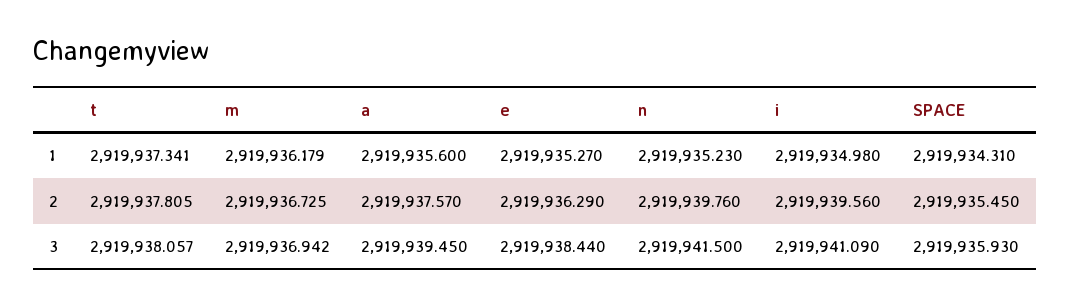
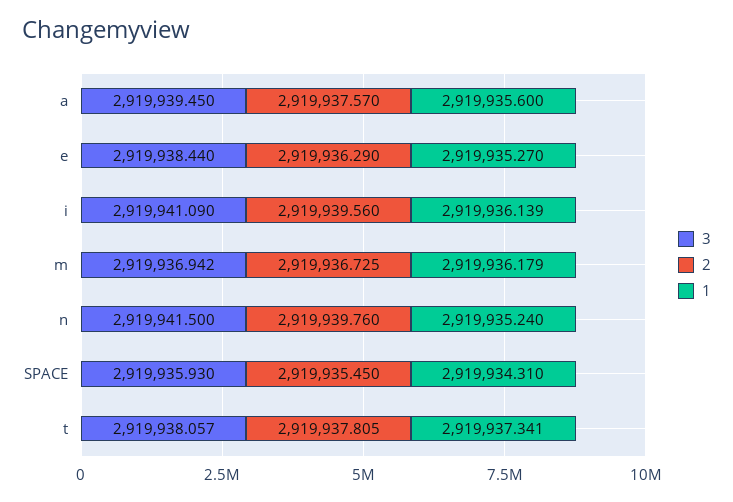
  {
    "1": {
      "t": 2919937.341,
      "m": 2919936.179,
      "a": 2919935.6,
      "e": 2919935.27,
-     "n": 2919935.23,
+     "n": 2919935.24,
-     "i": 2919934.98,
+     "i": 2919936.139,
      "SPACE": 2919934.31
    },
    "2": {
      "t": 2919937.805,
      "m": 2919936.725,
      "a": 2919937.57,
      "e": 2919936.29,
      "n": 2919939.76,
      "i": 2919939.56,
      "SPACE": 2919935.45
    },
    "3": {
      "t": 2919938.057,
      "m": 2919936.942,
      "a": 2919939.45,
      "e": 2919938.44,
      "n": 2919941.5,
      "i": 2919941.09,
      "SPACE": 2919935.93
    }
  }

